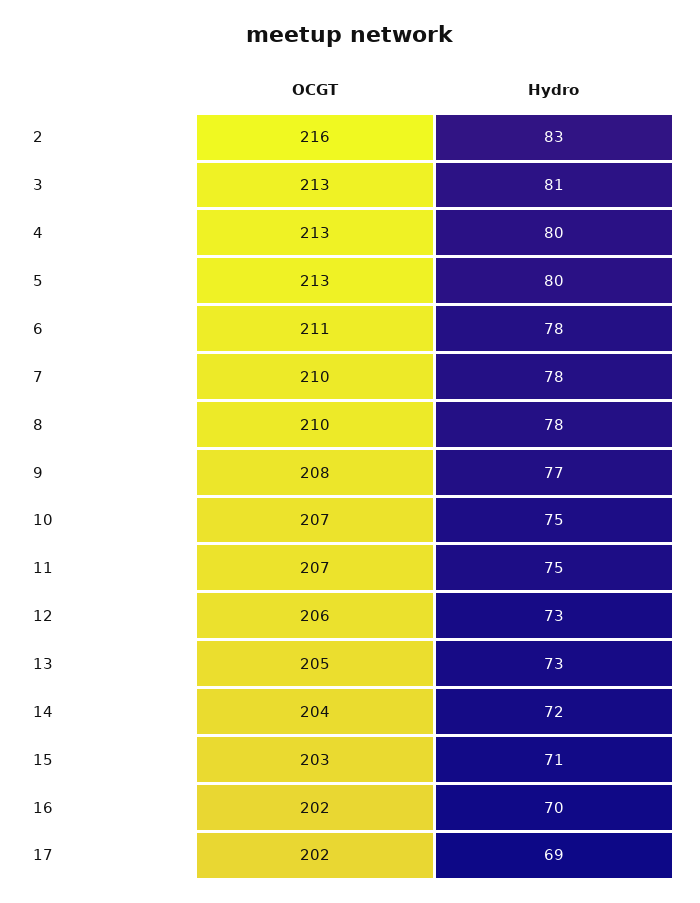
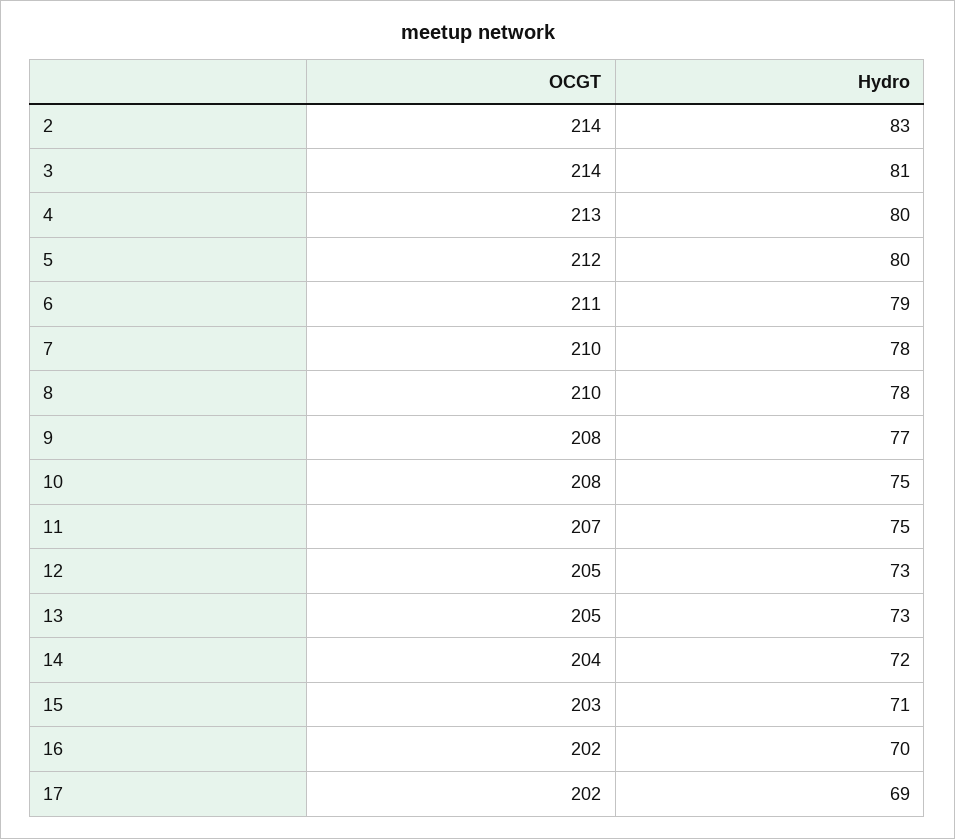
  {
    "OCGT": {
-     "2": 216,
+     "2": 214,
-     "3": 213,
+     "3": 214,
      "4": 213,
-     "5": 213,
+     "5": 212,
      "6": 211,
      "7": 210,
      "8": 210,
      "9": 208,
-     "10": 207,
+     "10": 208,
      "11": 207,
-     "12": 206,
+     "12": 205,
      "13": 205,
      "14": 204,
      "15": 203,
      "16": 202,
      "17": 202
    },
    "Hydro": {
      "2": 83,
      "3": 81,
      "4": 80,
      "5": 80,
-     "6": 78,
+     "6": 79,
      "7": 78,
      "8": 78,
      "9": 77,
      "10": 75,
      "11": 75,
      "12": 73,
      "13": 73,
      "14": 72,
      "15": 71,
      "16": 70,
      "17": 69
    }
  }

